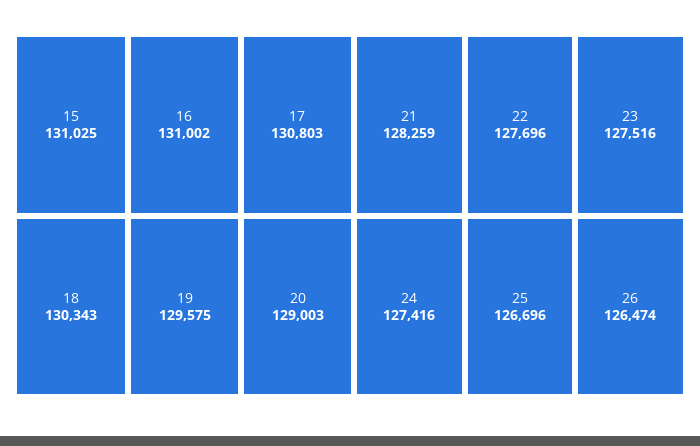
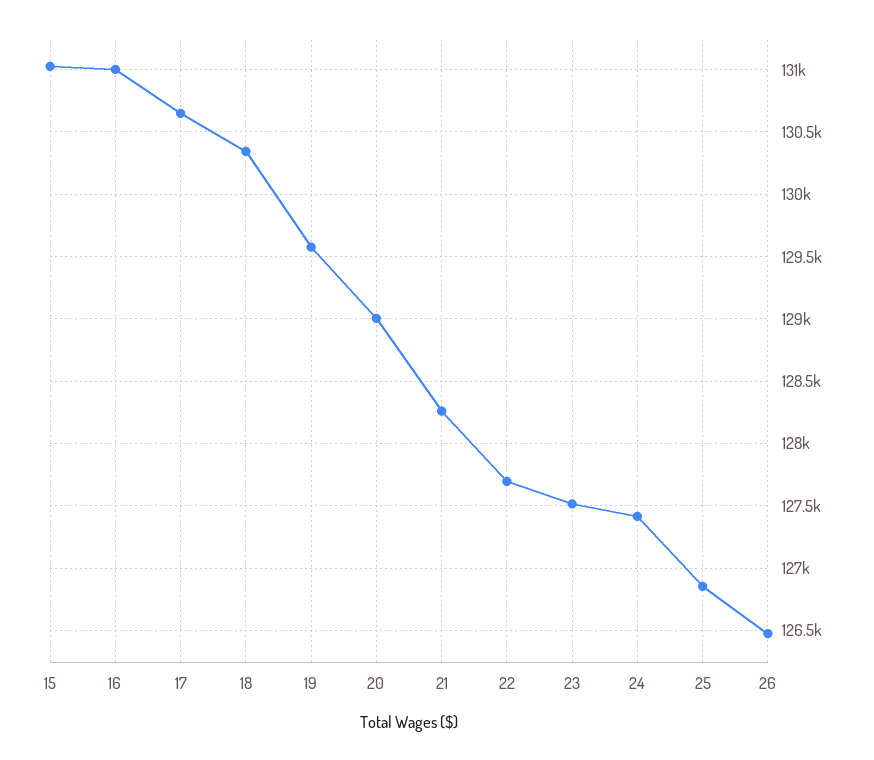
  {
    "15": 131025,
    "16": 131002,
-   "17": 130803,
+   "17": 130650,
    "18": 130343,
    "19": 129575,
    "20": 129003,
    "21": 128259,
    "22": 127696,
    "23": 127516,
    "24": 127416,
-   "25": 126696,
+   "25": 126850,
    "26": 126474
  }

